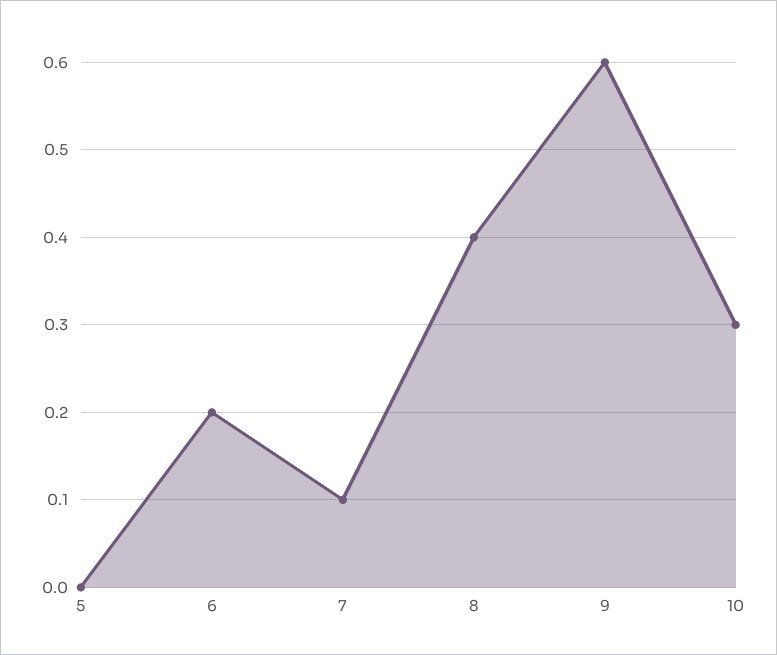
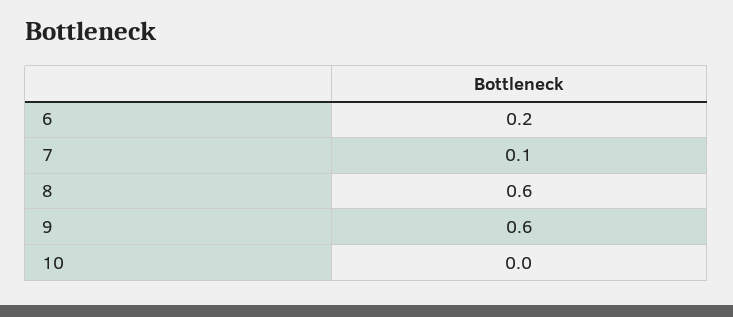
  {
-   "5": 0,
    "6": 0.2,
    "7": 0.1,
-   "8": 0.4,
+   "8": 0.6,
    "9": 0.6,
-   "10": 0.3
+   "10": 0
  }

